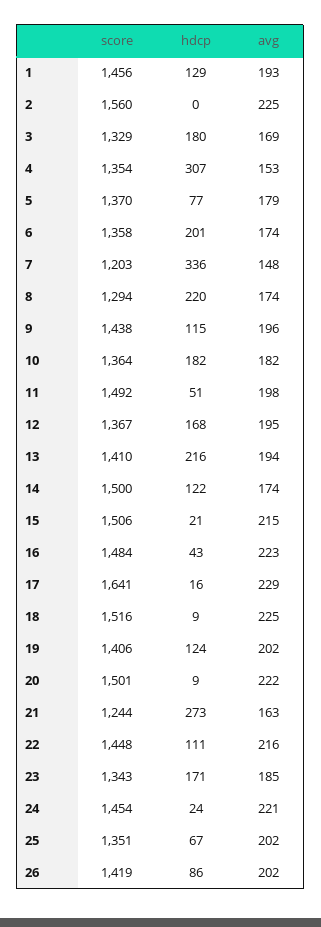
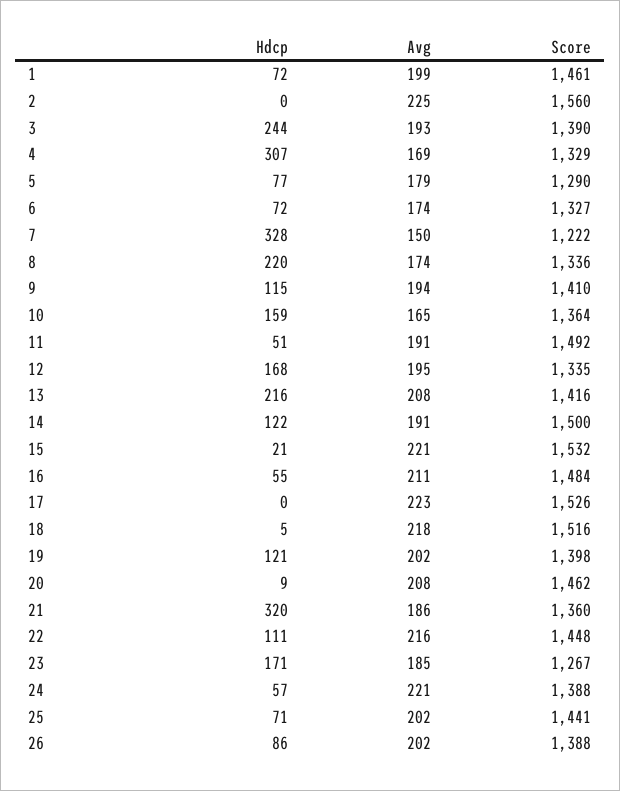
  {
    "score": {
-     "1": 1456,
+     "1": 1461,
      "2": 1560,
-     "3": 1329,
+     "3": 1390,
-     "4": 1354,
+     "4": 1329,
-     "5": 1370,
+     "5": 1290,
-     "6": 1358,
+     "6": 1327,
-     "7": 1203,
+     "7": 1222,
-     "8": 1294,
+     "8": 1336,
-     "9": 1438,
+     "9": 1410,
      "10": 1364,
      "11": 1492,
-     "12": 1367,
+     "12": 1335,
-     "13": 1410,
+     "13": 1416,
      "14": 1500,
-     "15": 1506,
+     "15": 1532,
      "16": 1484,
-     "17": 1641,
+     "17": 1526,
      "18": 1516,
-     "19": 1406,
+     "19": 1398,
-     "20": 1501,
+     "20": 1462,
-     "21": 1244,
+     "21": 1360,
      "22": 1448,
-     "23": 1343,
+     "23": 1267,
-     "24": 1454,
+     "24": 1388,
-     "25": 1351,
+     "25": 1441,
-     "26": 1419
+     "26": 1388
    },
    "hdcp": {
-     "1": 129,
+     "1": 72,
      "2": 0,
-     "3": 180,
+     "3": 244,
      "4": 307,
      "5": 77,
-     "6": 201,
+     "6": 72,
-     "7": 336,
+     "7": 328,
      "8": 220,
      "9": 115,
-     "10": 182,
+     "10": 159,
      "11": 51,
      "12": 168,
      "13": 216,
      "14": 122,
      "15": 21,
-     "16": 43,
+     "16": 55,
-     "17": 16,
+     "17": 0,
-     "18": 9,
+     "18": 5,
-     "19": 124,
+     "19": 121,
      "20": 9,
-     "21": 273,
+     "21": 320,
      "22": 111,
      "23": 171,
-     "24": 24,
+     "24": 57,
-     "25": 67,
+     "25": 71,
      "26": 86
    },
    "avg": {
-     "1": 193,
+     "1": 199,
      "2": 225,
-     "3": 169,
+     "3": 193,
-     "4": 153,
+     "4": 169,
      "5": 179,
      "6": 174,
-     "7": 148,
+     "7": 150,
      "8": 174,
-     "9": 196,
+     "9": 194,
-     "10": 182,
+     "10": 165,
-     "11": 198,
+     "11": 191,
      "12": 195,
-     "13": 194,
+     "13": 208,
-     "14": 174,
+     "14": 191,
-     "15": 215,
+     "15": 221,
-     "16": 223,
+     "16": 211,
-     "17": 229,
+     "17": 223,
-     "18": 225,
+     "18": 218,
      "19": 202,
-     "20": 222,
+     "20": 208,
-     "21": 163,
+     "21": 186,
      "22": 216,
      "23": 185,
      "24": 221,
      "25": 202,
      "26": 202
    }
  }

